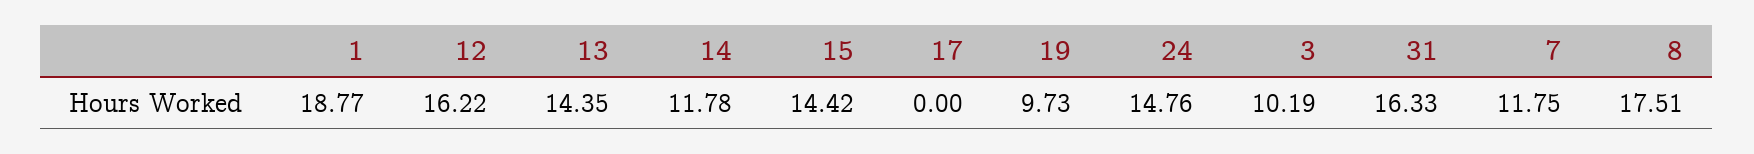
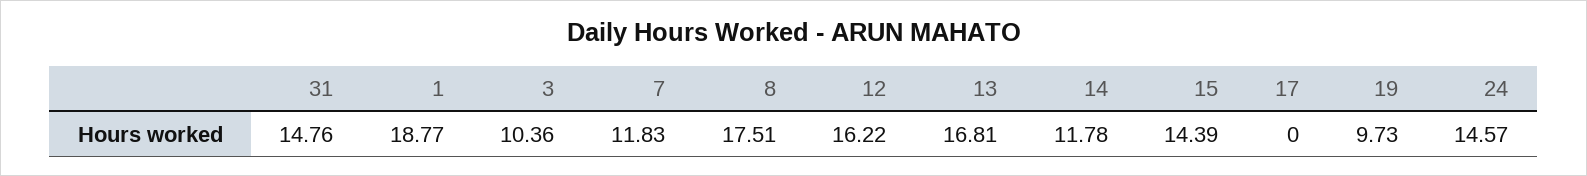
  {
    "1": 18.77,
    "12": 16.22,
-   "13": 14.35,
+   "13": 16.81,
    "14": 11.78,
-   "15": 14.42,
+   "15": 14.39,
    "17": 0,
    "19": 9.73,
-   "24": 14.76,
+   "24": 14.57,
-   "3": 10.19,
+   "3": 10.36,
-   "31": 16.33,
+   "31": 14.76,
-   "7": 11.75,
+   "7": 11.83,
    "8": 17.51
  }

